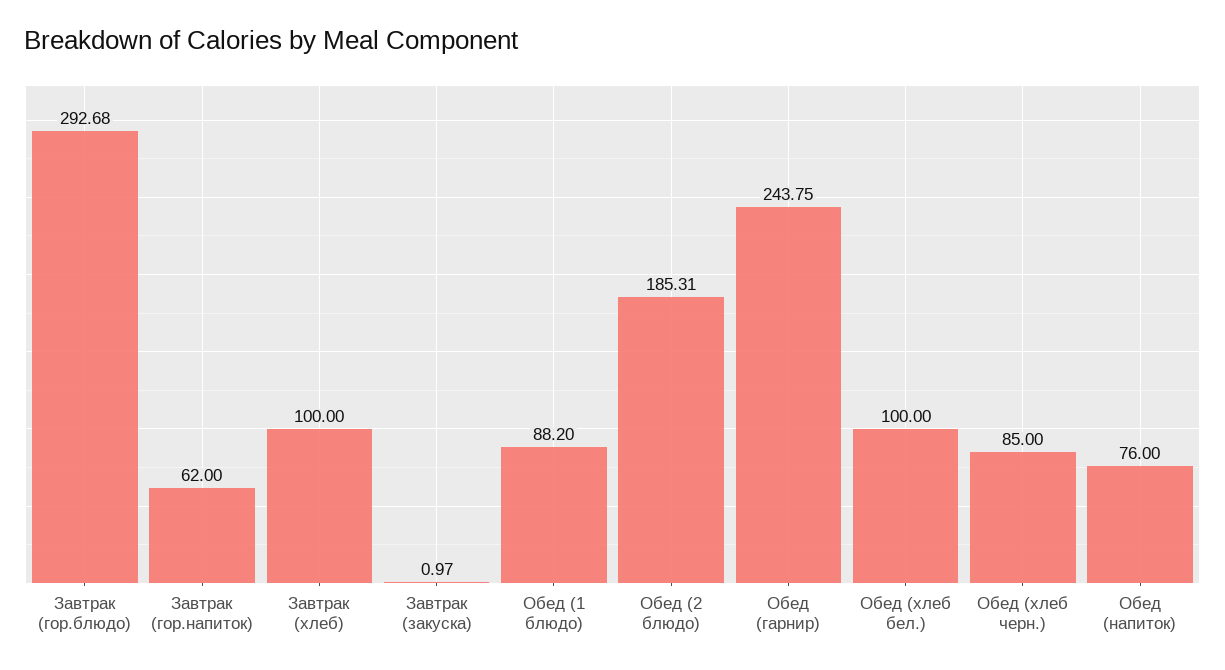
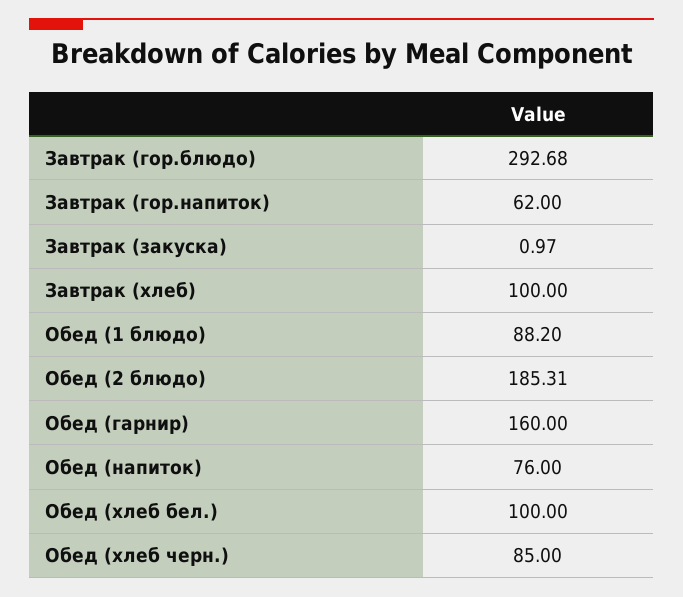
  {
    "Завтрак (гор.блюдо)": 292.68,
    "Завтрак (гор.напиток)": 62,
    "Завтрак (хлеб)": 100,
    "Завтрак (закуска)": 0.97,
    "Обед (1 блюдо)": 88.2,
    "Обед (2 блюдо)": 185.31,
-   "Обед (гарнир)": 243.75,
+   "Обед (гарнир)": 160,
    "Обед (хлеб бел.)": 100,
    "Обед (хлеб черн.)": 85,
    "Обед (напиток)": 76
  }

